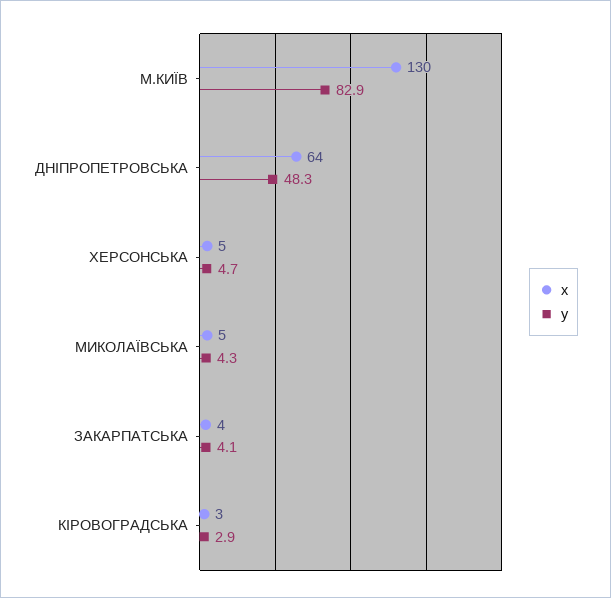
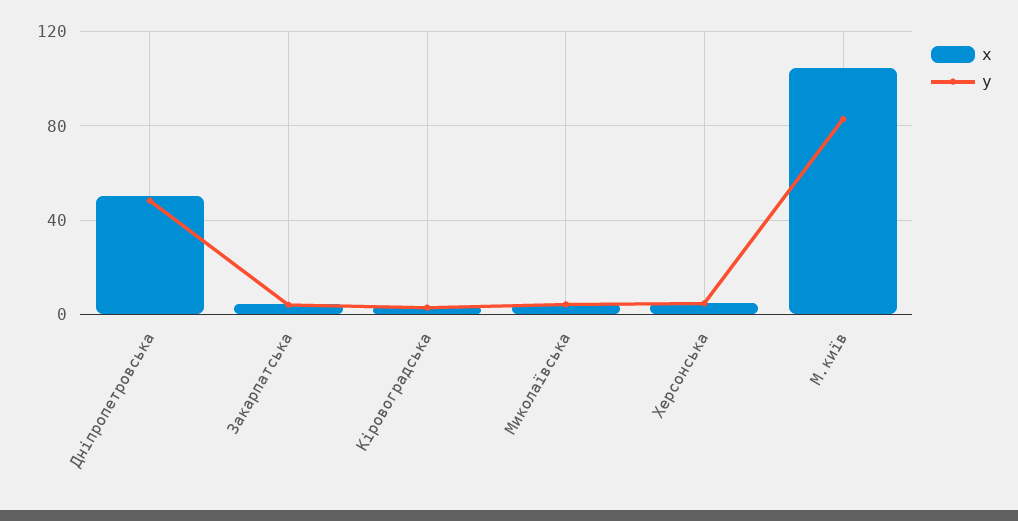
  {
    "x": {
-     "М.КИЇВ": 130,
+     "М.КИЇВ": 105,
-     "ДНІПРОПЕТРОВСЬКА": 64,
+     "ДНІПРОПЕТРОВСЬКА": 50,
      "ХЕРСОНСЬКА": 5,
      "МИКОЛАЇВСЬКА": 5,
      "ЗАКАРПАТСЬКА": 4,
      "КІРОВОГРАДСЬКА": 3
    },
    "y": {
      "М.КИЇВ": 82.9,
      "ДНІПРОПЕТРОВСЬКА": 48.3,
      "ХЕРСОНСЬКА": 4.7,
      "МИКОЛАЇВСЬКА": 4.3,
      "ЗАКАРПАТСЬКА": 4.1,
      "КІРОВОГРАДСЬКА": 2.9
    }
  }

